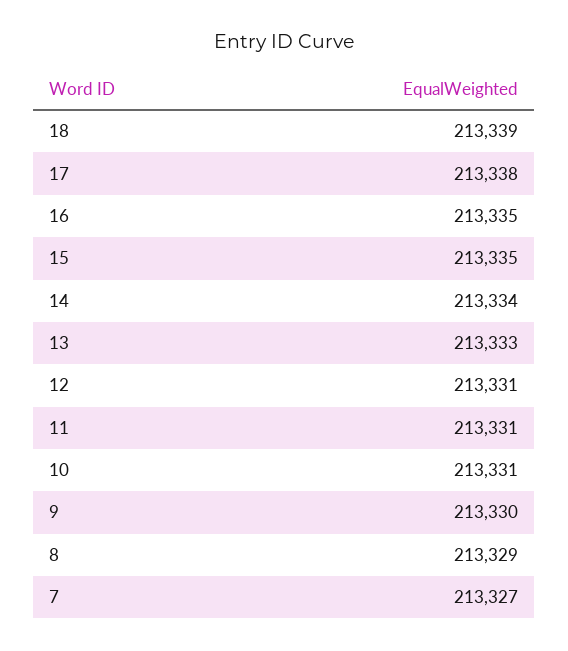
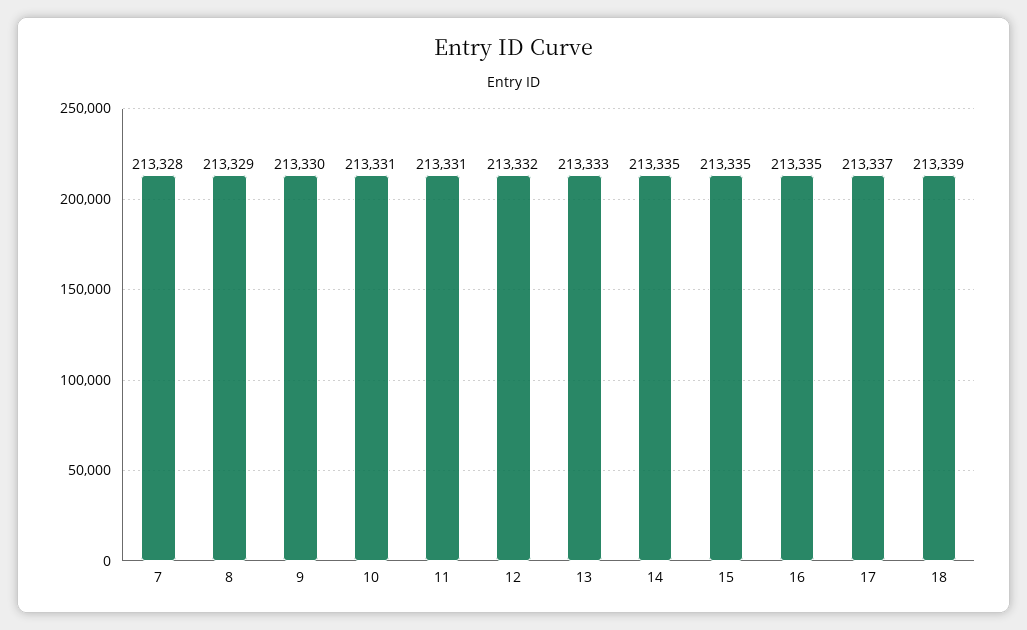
  {
    "18": 213339,
-   "17": 213338,
+   "17": 213337,
    "16": 213335,
    "15": 213335,
-   "14": 213334,
+   "14": 213335,
    "13": 213333,
-   "12": 213331,
+   "12": 213332,
    "11": 213331,
    "10": 213331,
    "9": 213330,
    "8": 213329,
-   "7": 213327
+   "7": 213328
  }

